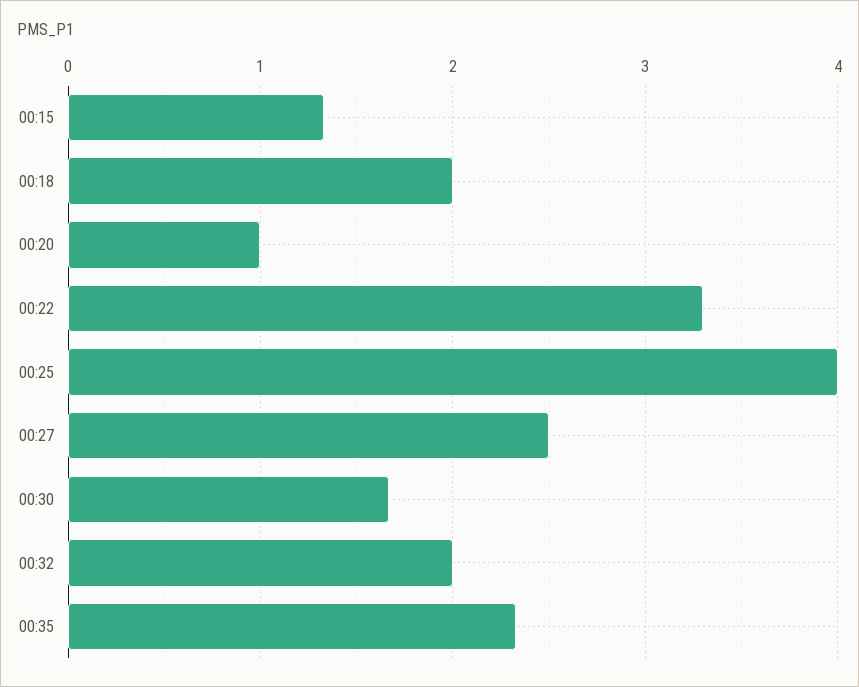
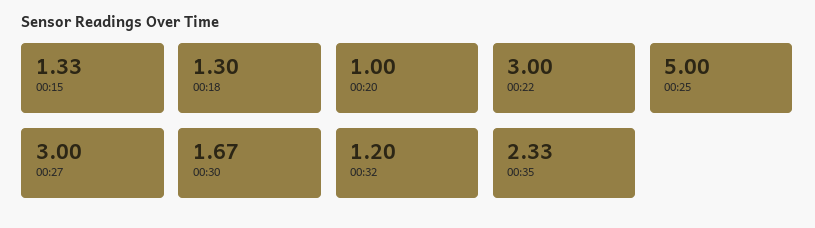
  {
    "00:15": 1.33,
-   "00:18": 2,
+   "00:18": 1.3,
    "00:20": 1,
-   "00:22": 3.3,
+   "00:22": 3,
-   "00:25": 4,
+   "00:25": 5,
-   "00:27": 2.5,
+   "00:27": 3,
    "00:30": 1.67,
-   "00:32": 2,
+   "00:32": 1.2,
    "00:35": 2.33
  }

